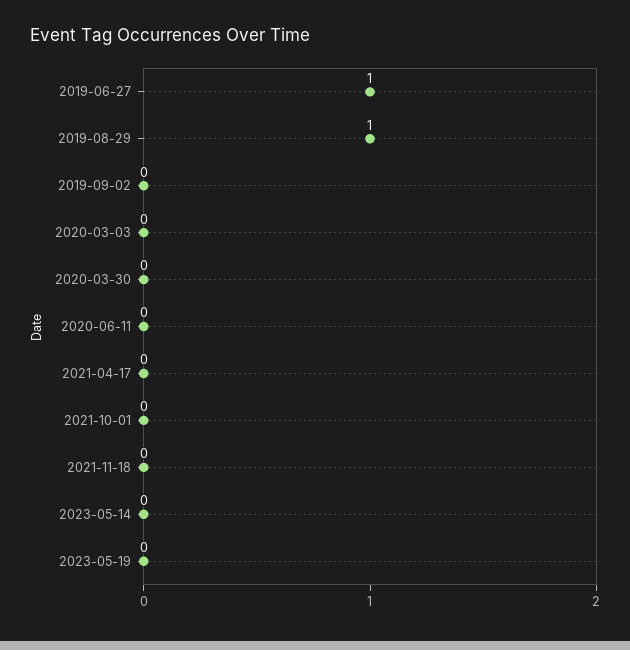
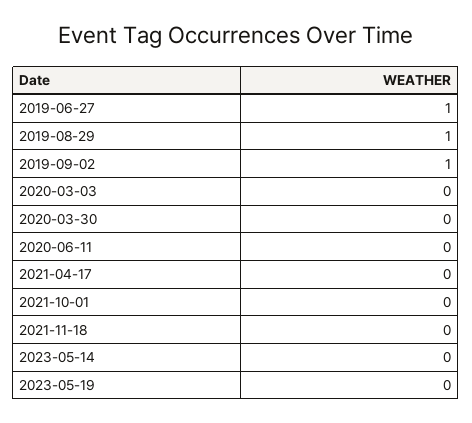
  {
    "2019-06-27": 1,
    "2019-08-29": 1,
-   "2019-09-02": 0,
+   "2019-09-02": 1,
    "2020-03-03": 0,
    "2020-03-30": 0,
    "2020-06-11": 0,
    "2021-04-17": 0,
    "2021-10-01": 0,
    "2021-11-18": 0,
    "2023-05-14": 0,
    "2023-05-19": 0
  }

